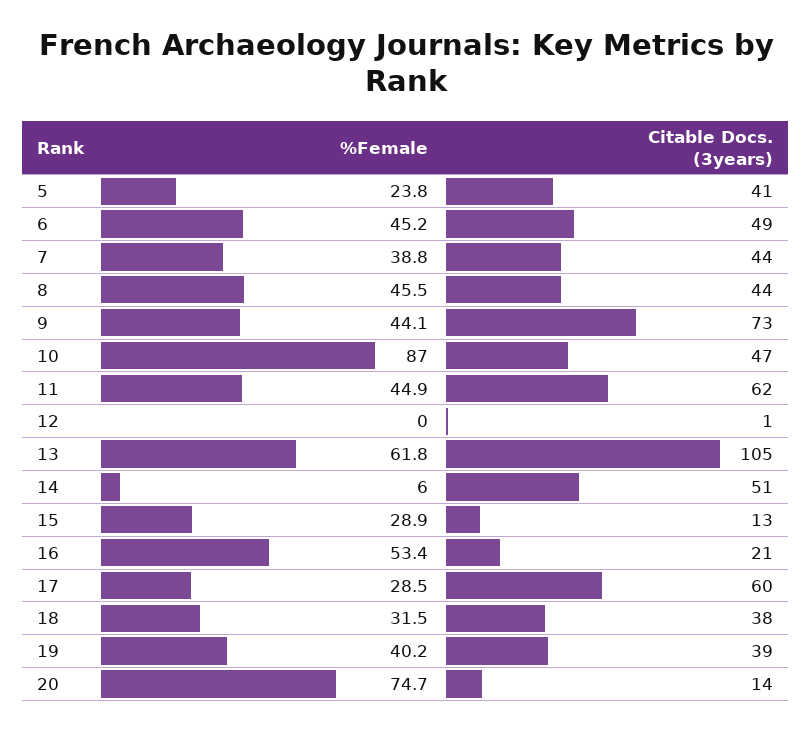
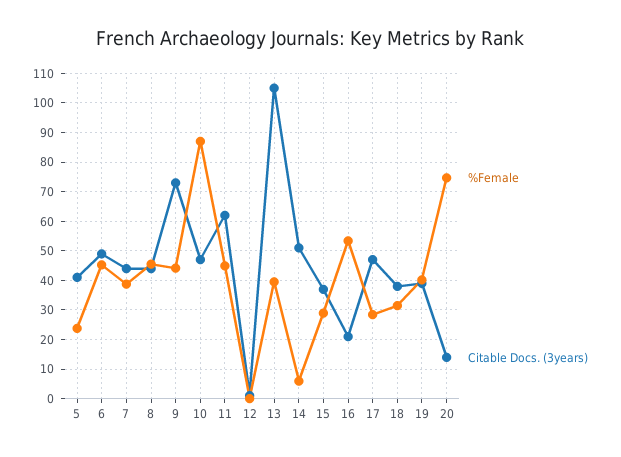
  {
    "%Female": {
      "5": 23.8,
      "6": 45.2,
      "7": 38.8,
      "8": 45.5,
      "9": 44.1,
      "10": 87,
      "11": 44.9,
      "12": 0,
-     "13": 61.8,
+     "13": 40,
      "14": 6,
      "15": 28.9,
      "16": 53.4,
      "17": 28.5,
      "18": 31.5,
      "19": 40.2,
      "20": 74.7
    },
    "Citable Docs. (3years)": {
      "5": 41,
      "6": 49,
      "7": 44,
      "8": 44,
      "9": 73,
      "10": 47,
      "11": 62,
      "12": 1,
      "13": 105,
      "14": 51,
-     "15": 13,
+     "15": 37.5,
      "16": 21,
-     "17": 60,
+     "17": 47.5,
      "18": 38,
      "19": 39,
      "20": 14
    }
  }

